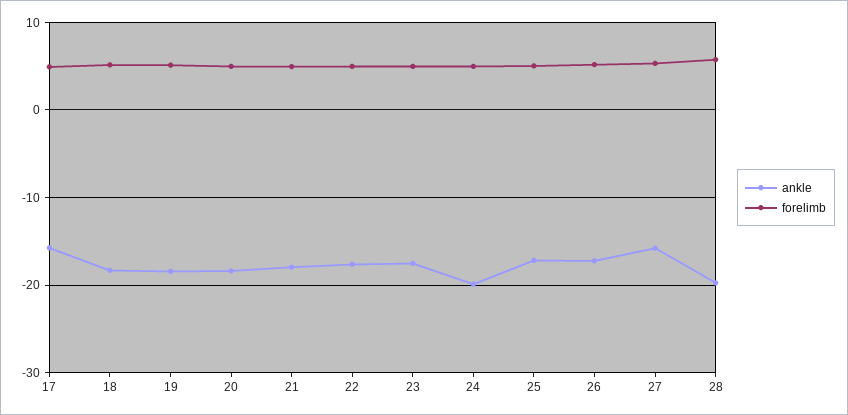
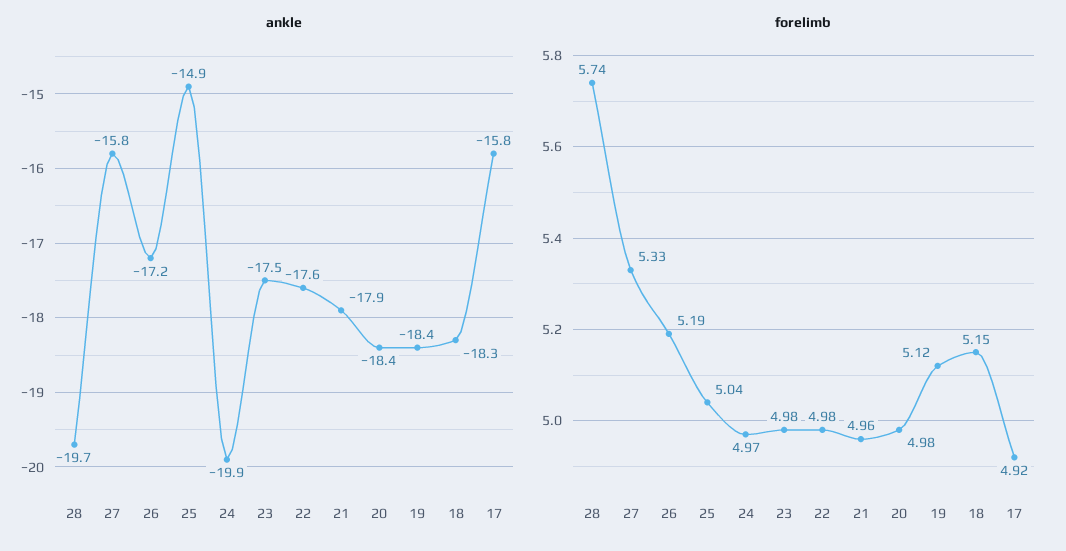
  {
    "ankle": {
      "17": -15.8,
      "18": -18.3,
      "19": -18.4,
      "20": -18.4,
      "21": -17.9,
      "22": -17.6,
      "23": -17.5,
      "24": -19.9,
-     "25": -17,
+     "25": -14.9,
      "26": -17.2,
      "27": -15.8,
      "28": -19.7
    },
    "forelimb": {
      "17": 4.92,
      "18": 5.15,
      "19": 5.12,
      "20": 4.98,
      "21": 4.96,
      "22": 4.98,
      "23": 4.98,
      "24": 4.97,
      "25": 5.04,
      "26": 5.19,
      "27": 5.33,
      "28": 5.74
    }
  }

